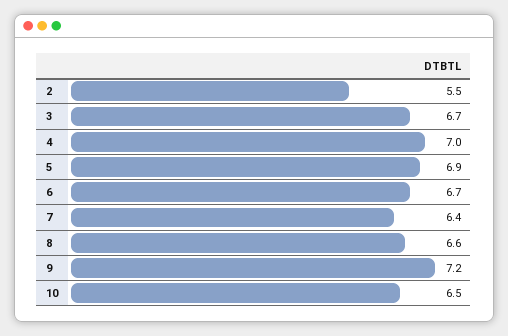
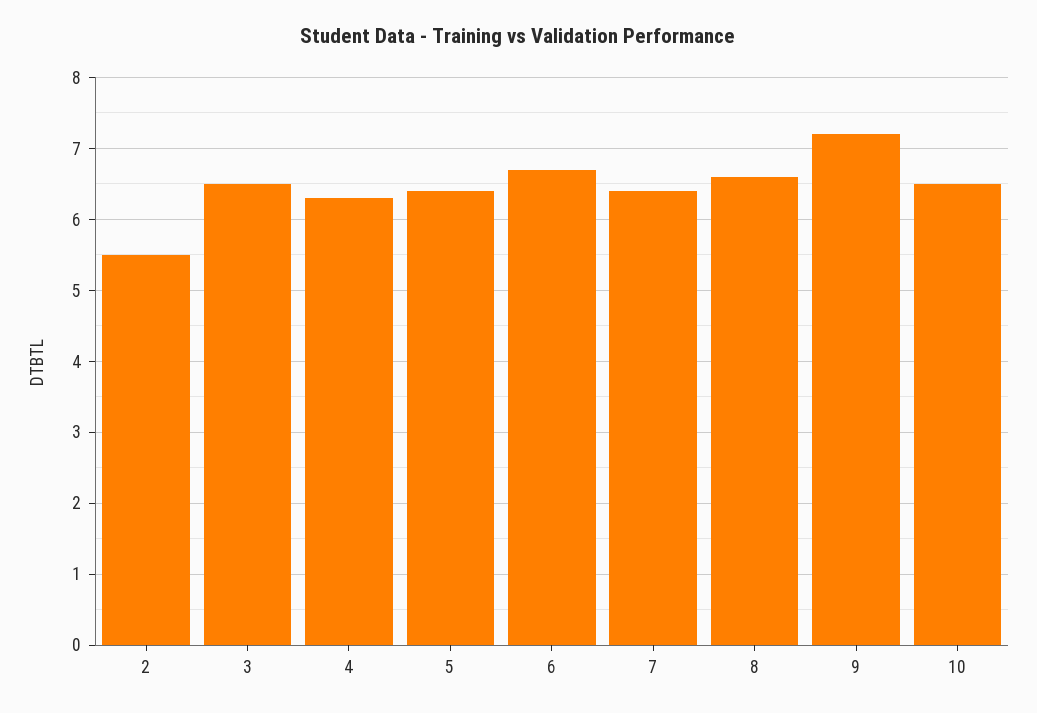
  {
    "2": 5.5,
-   "3": 6.7,
+   "3": 6.5,
-   "4": 7,
+   "4": 6.3,
-   "5": 6.9,
+   "5": 6.4,
    "6": 6.7,
    "7": 6.4,
    "8": 6.6,
    "9": 7.2,
    "10": 6.5
  }

